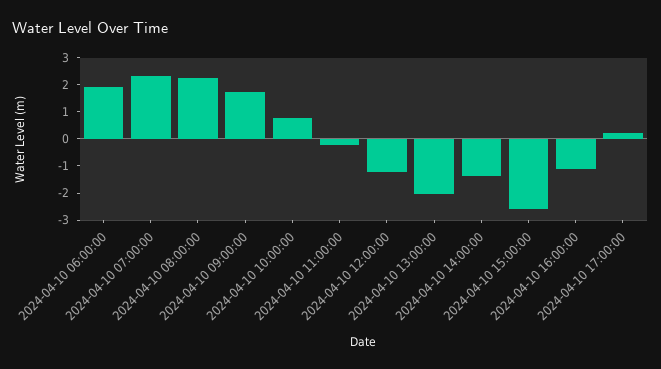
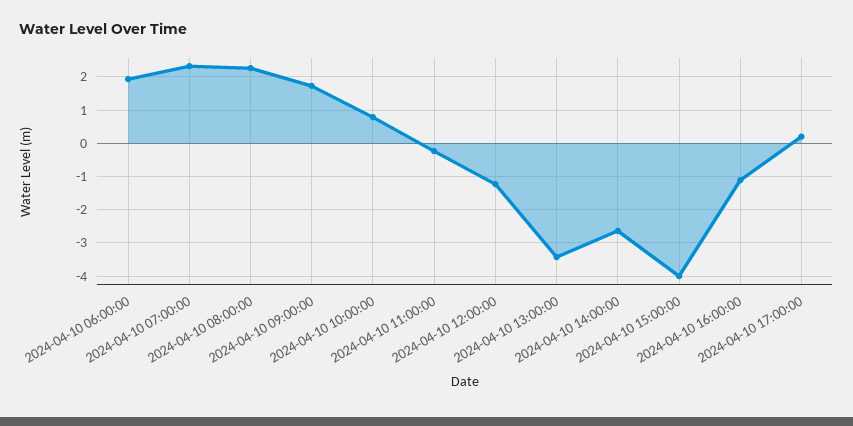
  {
    "2024-04-10 06:00:00": 2,
    "2024-04-10 07:00:00": 2.4,
    "2024-04-10 08:00:00": 2.2,
    "2024-04-10 09:00:00": 1.8,
    "2024-04-10 10:00:00": 0.8,
    "2024-04-10 11:00:00": -0.2,
    "2024-04-10 12:00:00": -1.2,
-   "2024-04-10 13:00:00": -2,
+   "2024-04-10 13:00:00": -3.4,
-   "2024-04-10 14:00:00": -1.5,
+   "2024-04-10 14:00:00": -2.6,
-   "2024-04-10 15:00:00": -2.5,
+   "2024-04-10 15:00:00": -4,
    "2024-04-10 16:00:00": -1.2,
    "2024-04-10 17:00:00": 0.2
  }

